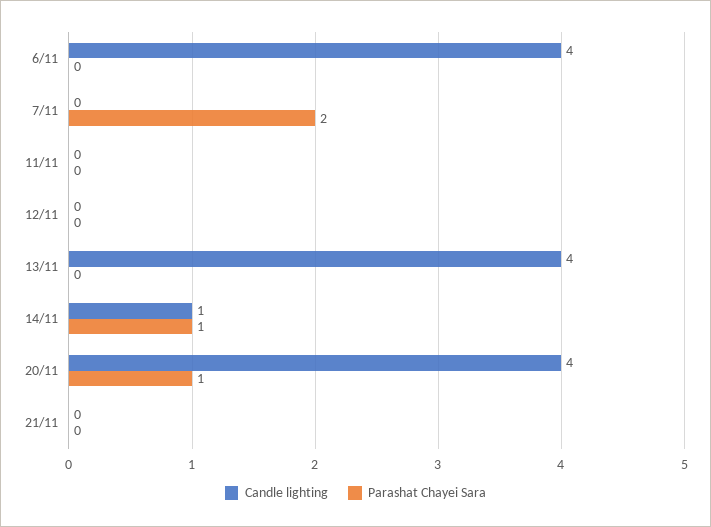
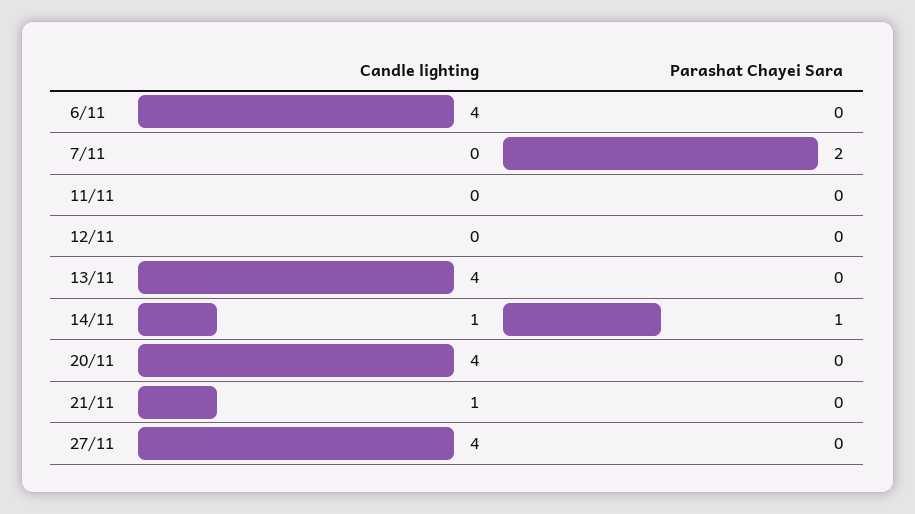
  {
    "Candle lighting": {
      "6/11": 4,
      "7/11": 0,
      "11/11": 0,
      "12/11": 0,
      "13/11": 4,
      "14/11": 1,
      "20/11": 4,
-     "21/11": 0
+     "21/11": 1,
+     "27/11": 4
    },
    "Parashat Chayei Sara": {
      "6/11": 0,
      "7/11": 2,
      "11/11": 0,
      "12/11": 0,
      "13/11": 0,
      "14/11": 1,
-     "20/11": 1,
+     "20/11": 0,
-     "21/11": 0
+     "21/11": 0,
+     "27/11": 0
    }
  }

